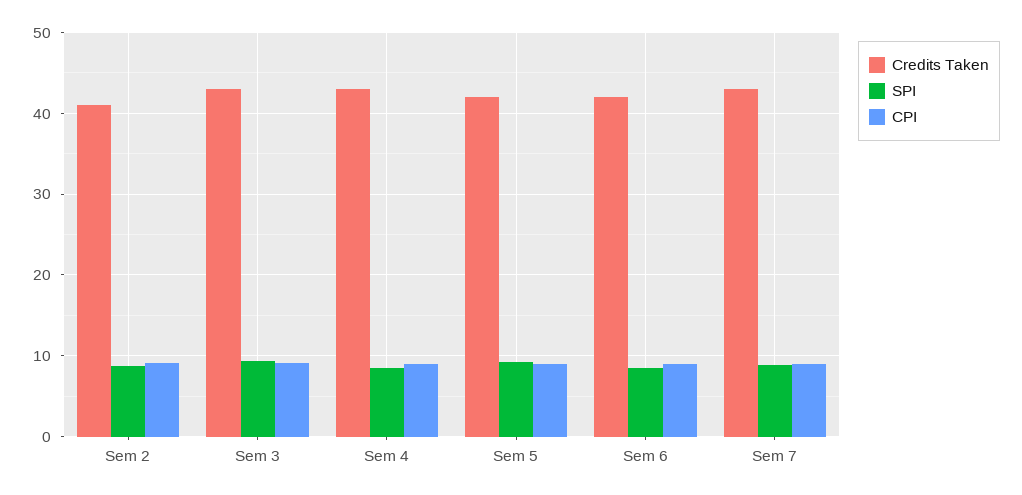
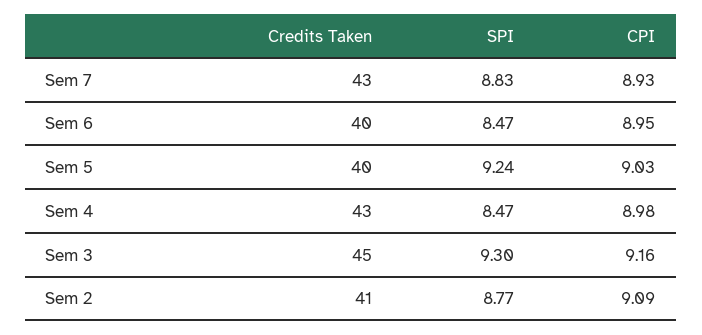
  {
    "Credits Taken": {
      "Sem 2": 41,
-     "Sem 3": 43,
+     "Sem 3": 45,
      "Sem 4": 43,
-     "Sem 5": 42,
+     "Sem 5": 40,
-     "Sem 6": 42,
+     "Sem 6": 40,
      "Sem 7": 43
    },
    "SPI": {
      "Sem 2": 8.77,
      "Sem 3": 9.3,
      "Sem 4": 8.47,
      "Sem 5": 9.24,
      "Sem 6": 8.47,
      "Sem 7": 8.83
    },
    "CPI": {
      "Sem 2": 9.09,
      "Sem 3": 9.16,
      "Sem 4": 8.98,
      "Sem 5": 9.03,
      "Sem 6": 8.95,
      "Sem 7": 8.93
    }
  }

